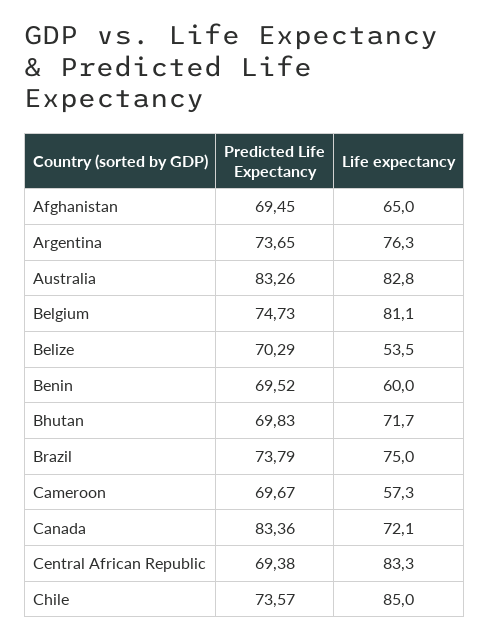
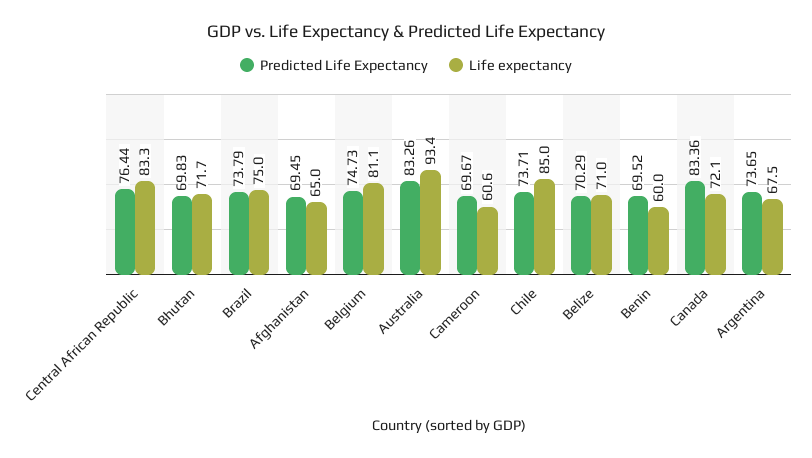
  {
    "Predicted Life Expectancy": {
      "Afghanistan": 69.45,
      "Argentina": 73.65,
      "Australia": 83.26,
      "Belgium": 74.73,
      "Belize": 70.29,
      "Benin": 69.52,
      "Bhutan": 69.83,
      "Brazil": 73.79,
      "Cameroon": 69.67,
      "Canada": 83.36,
-     "Central African Republic": 69.38,
+     "Central African Republic": 76.44,
-     "Chile": 73.57
+     "Chile": 73.71
    },
    "Life expectancy": {
      "Afghanistan": 65,
-     "Argentina": 76.3,
+     "Argentina": 67.5,
-     "Australia": 82.8,
+     "Australia": 93.4,
      "Belgium": 81.1,
-     "Belize": 53.5,
+     "Belize": 71,
      "Benin": 60,
      "Bhutan": 71.7,
      "Brazil": 75,
-     "Cameroon": 57.3,
+     "Cameroon": 60.6,
      "Canada": 72.1,
      "Central African Republic": 83.3,
      "Chile": 85
    }
  }

